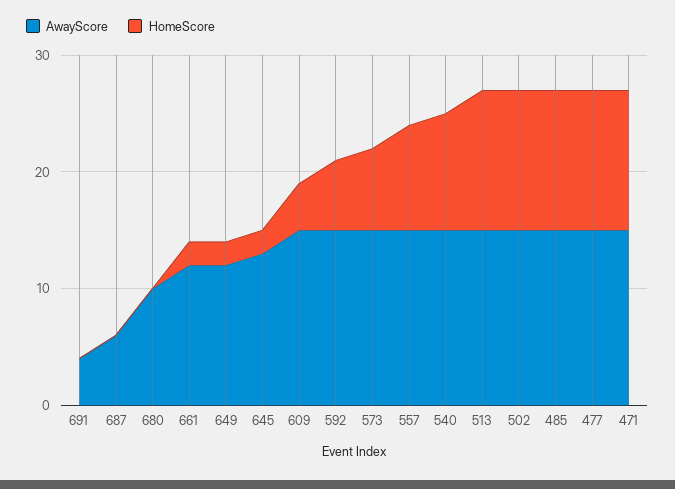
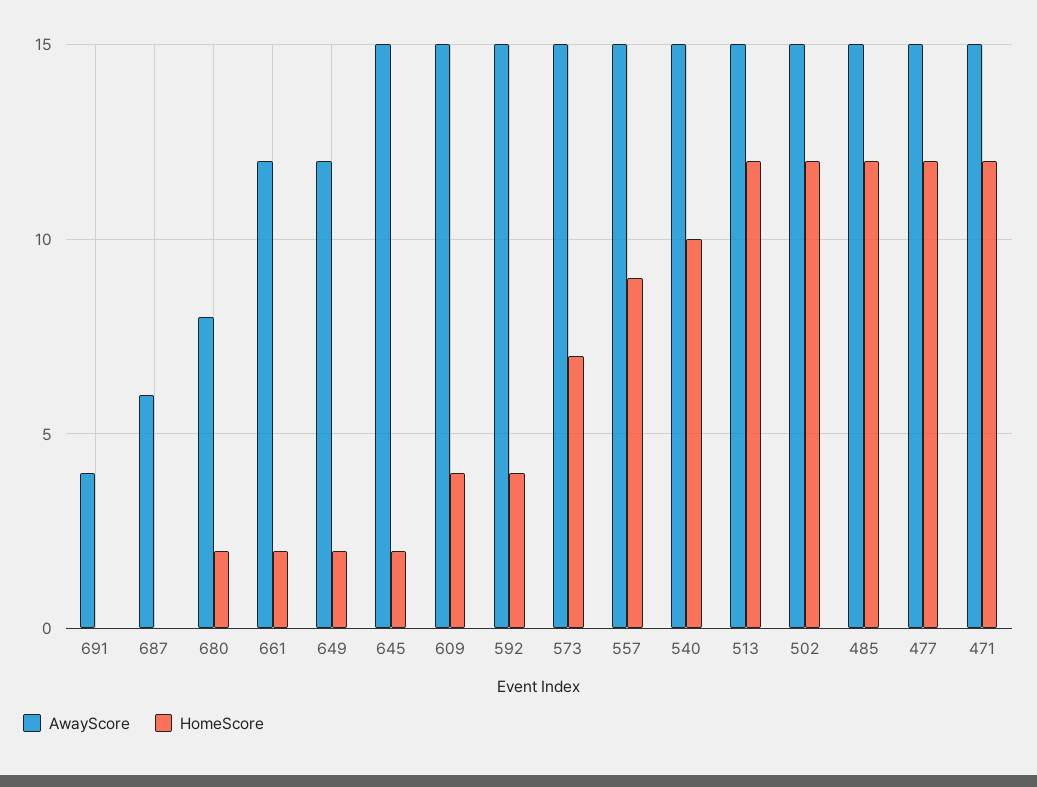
  {
    "AwayScore": {
      "691": 4,
      "687": 6,
-     "680": 10,
+     "680": 8,
      "661": 12,
      "649": 12,
-     "645": 13,
+     "645": 15,
      "609": 15,
      "592": 15,
      "573": 15,
      "557": 15,
      "540": 15,
      "513": 15,
      "502": 15,
      "485": 15,
      "477": 15,
      "471": 15
    },
    "HomeScore": {
      "691": 0,
      "687": 0,
-     "680": 0,
+     "680": 2,
      "661": 2,
      "649": 2,
      "645": 2,
      "609": 4,
-     "592": 6,
+     "592": 4,
      "573": 7,
      "557": 9,
      "540": 10,
      "513": 12,
      "502": 12,
      "485": 12,
      "477": 12,
      "471": 12
    }
  }

